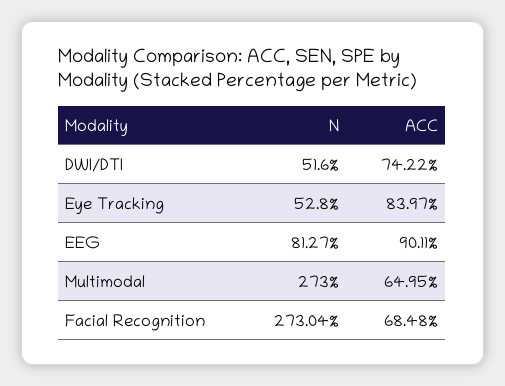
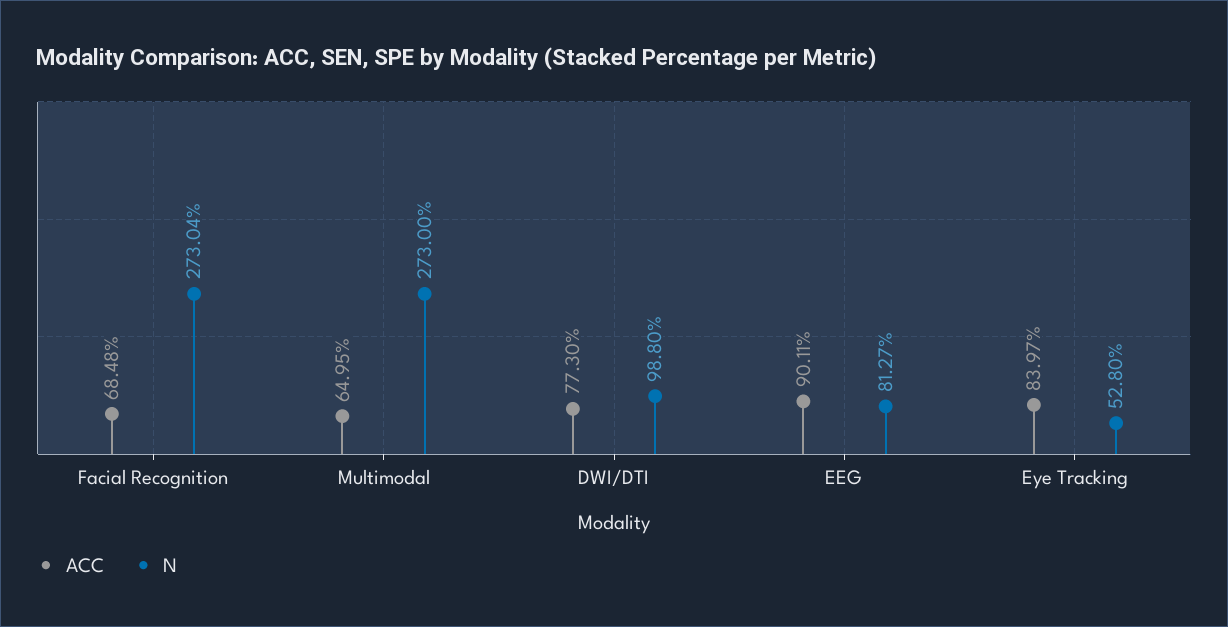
  {
    "N": {
-     "DWI/DTI": 51.6,
+     "DWI/DTI": 98.8,
      "Eye Tracking": 52.8,
      "EEG": 81.27,
      "Multimodal": 273,
      "Facial Recognition": 273.04
    },
    "ACC": {
-     "DWI/DTI": 74.22,
+     "DWI/DTI": 77.3,
      "Eye Tracking": 83.97,
      "EEG": 90.11,
      "Multimodal": 64.95,
      "Facial Recognition": 68.48
    }
  }

